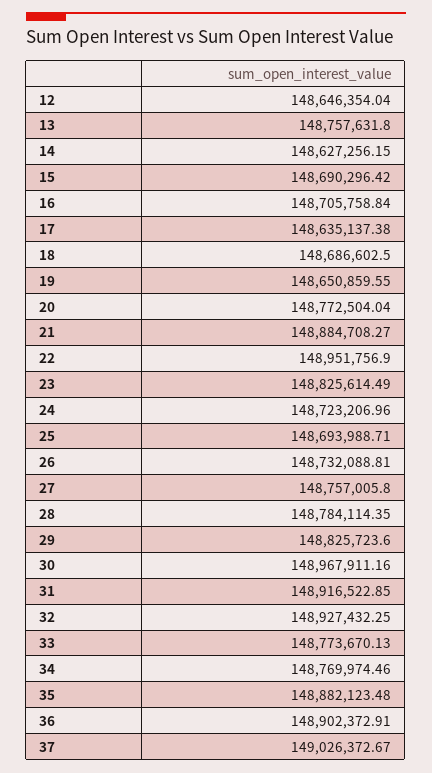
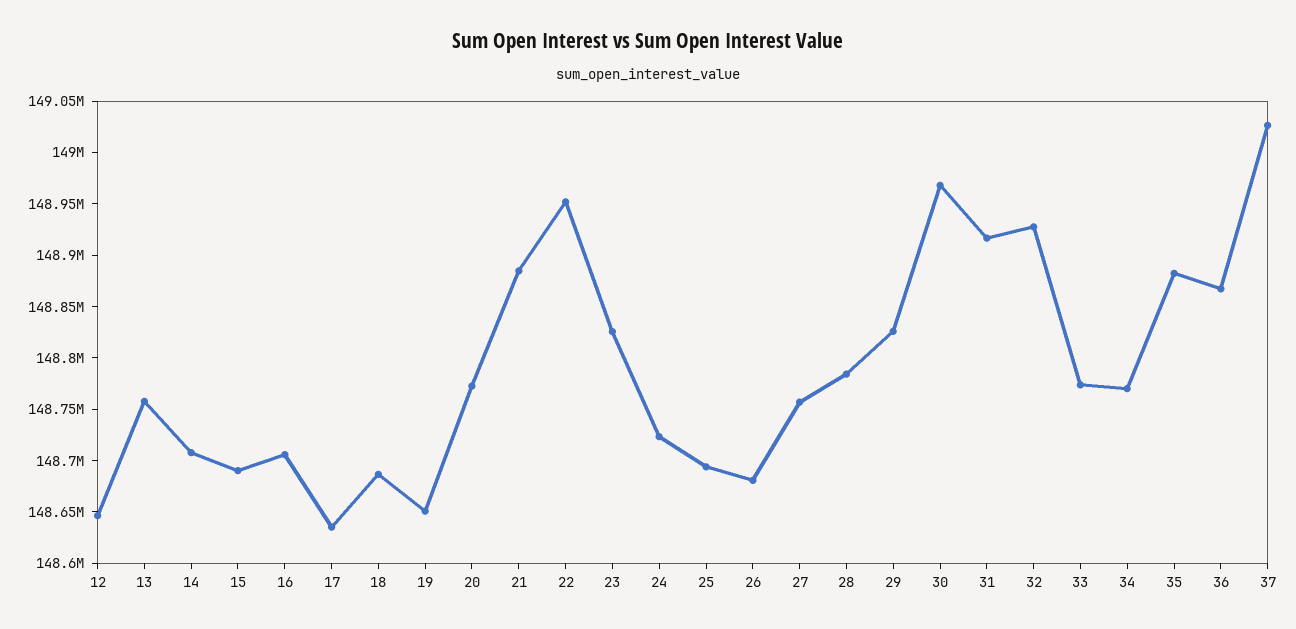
  {
    "12": 148646354.04,
    "13": 148757631.8,
-   "14": 148627256.15,
+   "14": 148710000,
    "15": 148690296.42,
    "16": 148705758.84,
    "17": 148635137.38,
    "18": 148686602.5,
    "19": 148650859.55,
    "20": 148772504.04,
    "21": 148884708.27,
    "22": 148951756.9,
    "23": 148825614.49,
    "24": 148723206.96,
    "25": 148693988.71,
-   "26": 148732088.81,
+   "26": 148680000,
    "27": 148757005.8,
    "28": 148784114.35,
    "29": 148825723.6,
    "30": 148967911.16,
    "31": 148916522.85,
    "32": 148927432.25,
    "33": 148773670.13,
    "34": 148769974.46,
    "35": 148882123.48,
-   "36": 148902372.91,
+   "36": 148870000,
    "37": 149026372.67
  }

